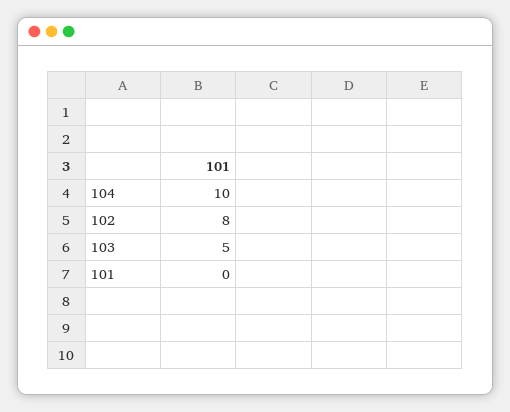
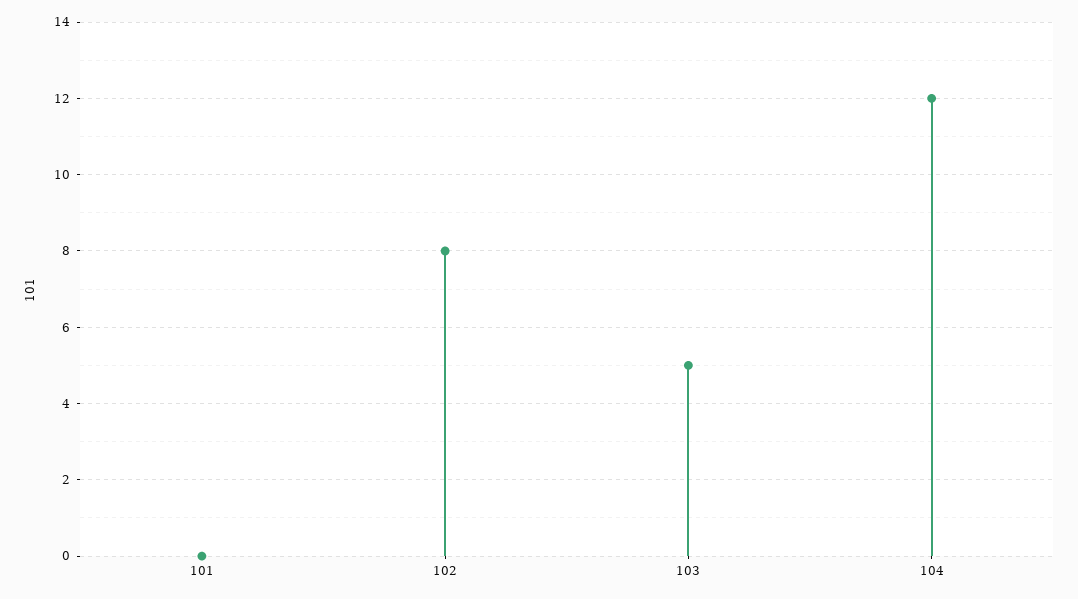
  {
-   "104": 10,
+   "104": 12,
    "102": 8,
    "103": 5,
    "101": 0
  }

